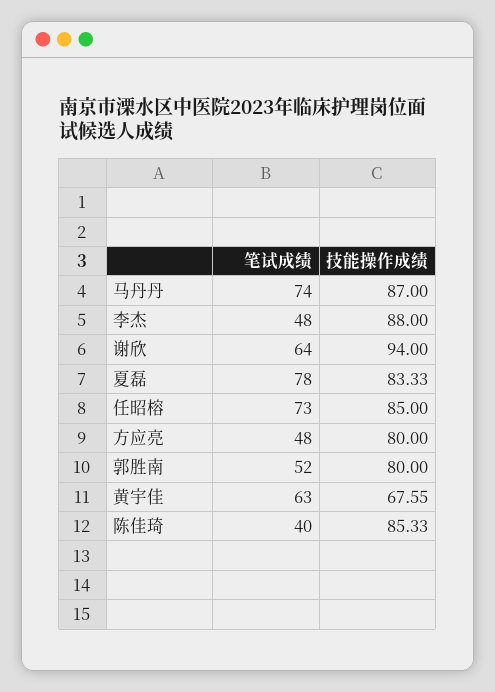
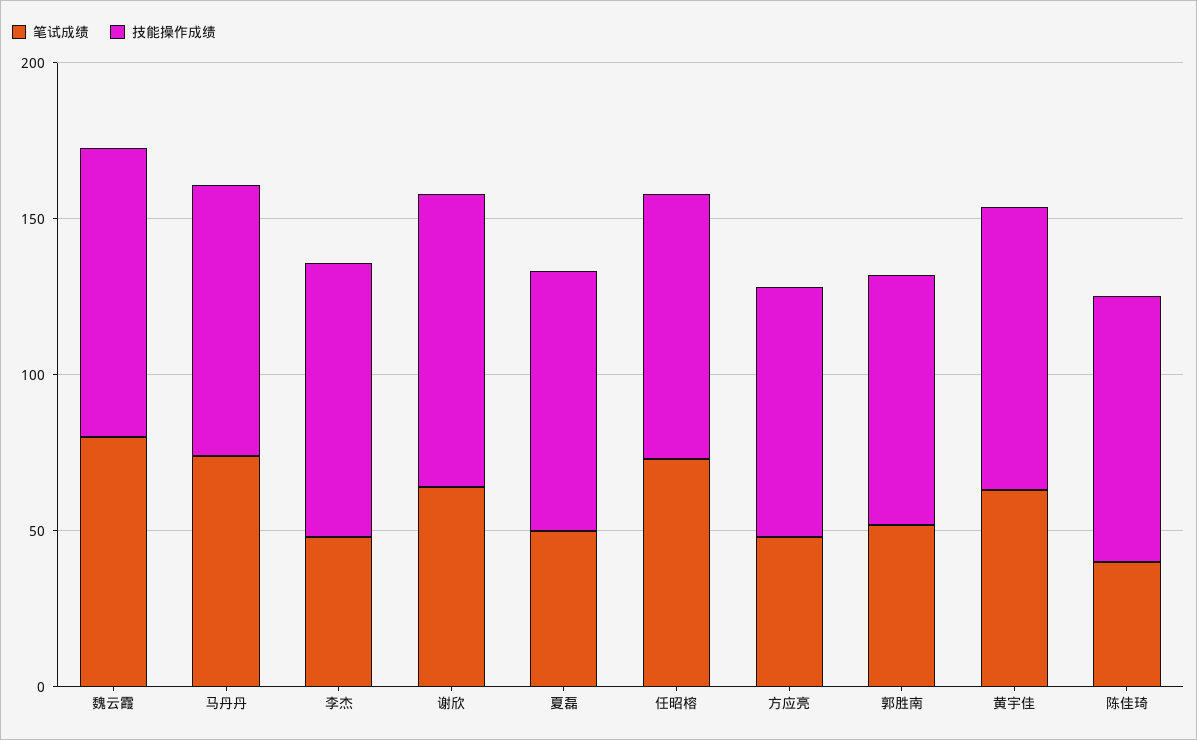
  {
    "笔试成绩": {
      "马丹丹": 74,
      "李杰": 48,
      "谢欣": 64,
-     "夏磊": 78,
+     "夏磊": 50,
      "任昭榕": 73,
      "方应亮": 48,
      "郭胜南": 52,
      "黄宇佳": 63,
-     "陈佳琦": 40
+     "陈佳琦": 40,
+     "魏云霞": 80
    },
    "技能操作成绩": {
      "马丹丹": 87,
      "李杰": 88,
      "谢欣": 94,
      "夏磊": 83.33,
      "任昭榕": 85,
      "方应亮": 80,
      "郭胜南": 80,
-     "黄宇佳": 67.55,
+     "黄宇佳": 90,
-     "陈佳琦": 85.33
+     "陈佳琦": 85.33,
+     "魏云霞": 90
    }
  }

